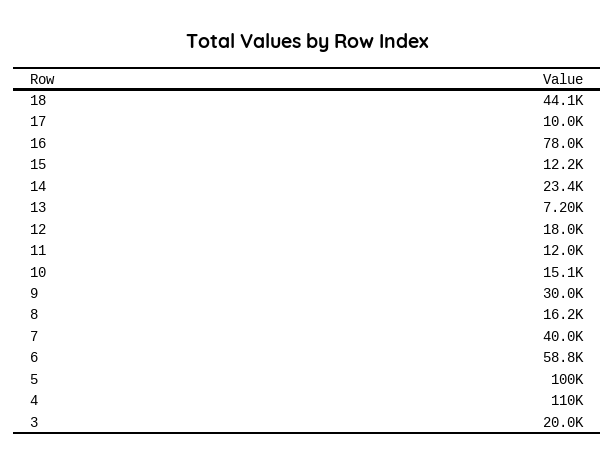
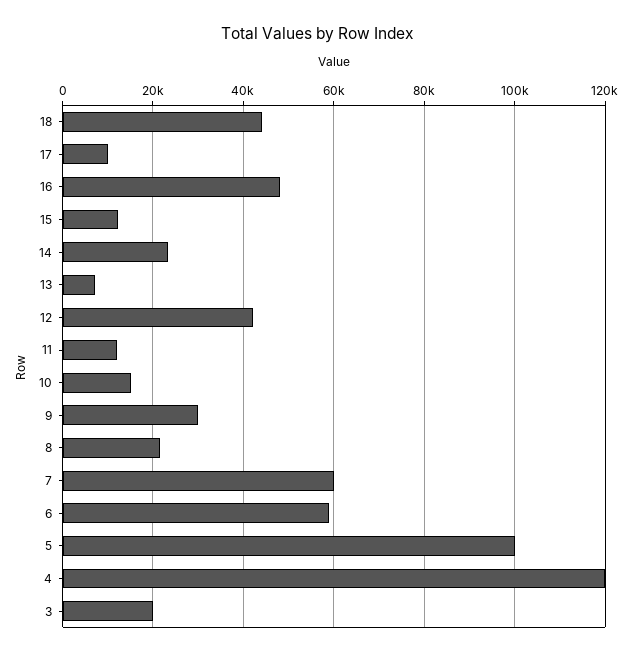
  {
    "18": 44100,
    "17": 10000,
-   "16": 78000,
+   "16": 48000,
    "15": 12200,
    "14": 23400,
    "13": 7200,
-   "12": 18000,
+   "12": 42000,
    "11": 12000,
    "10": 15100,
    "9": 30000,
-   "8": 16200,
+   "8": 22000,
-   "7": 40000,
+   "7": 60000,
    "6": 58800,
    "5": 100000,
-   "4": 110000,
+   "4": 120000,
    "3": 20000
  }

